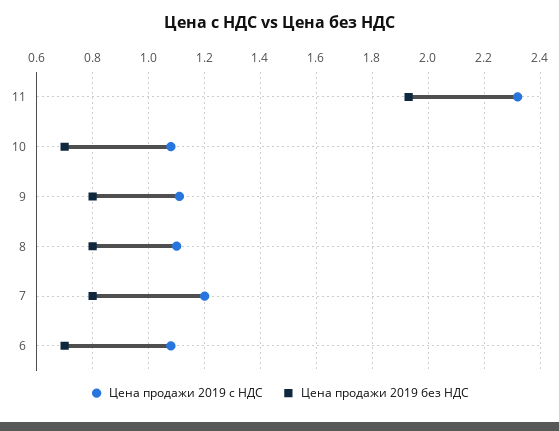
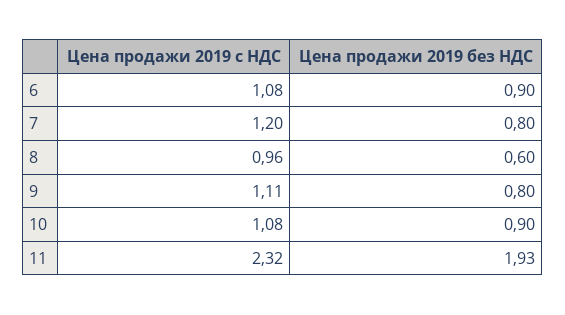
  {
    "Цена продажи 2019 с НДС": {
      "11": 2.32,
      "10": 1.08,
      "9": 1.11,
-     "8": 1.1,
+     "8": 0.96,
      "7": 1.2,
      "6": 1.08
    },
    "Цена продажи 2019 без НДС": {
      "11": 1.93,
-     "10": 0.7,
+     "10": 0.9,
      "9": 0.8,
-     "8": 0.8,
+     "8": 0.6,
      "7": 0.8,
-     "6": 0.7
+     "6": 0.9
    }
  }

